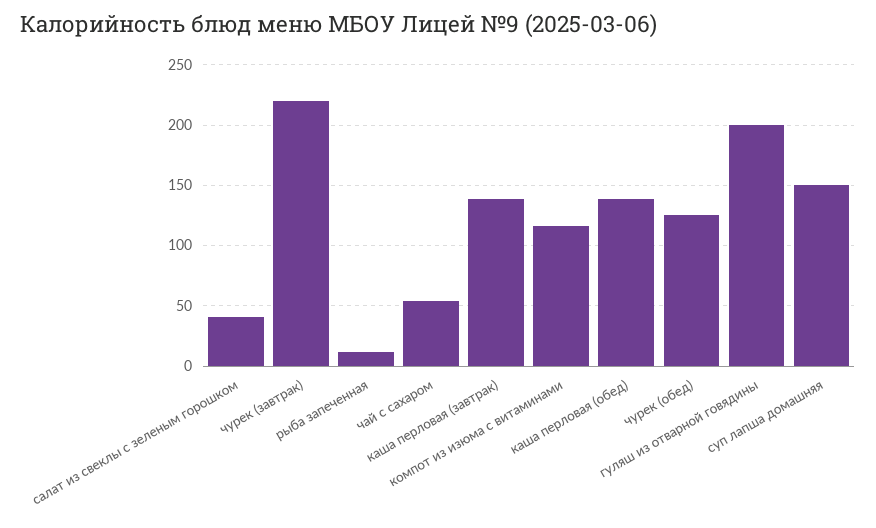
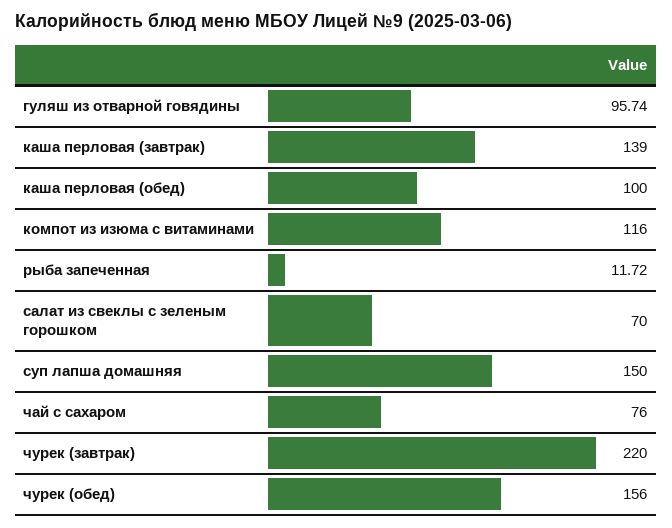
  {
-   "салат из свеклы с зеленым горошком": 40,
+   "салат из свеклы с зеленым горошком": 70,
    "чурек (завтрак)": 220,
    "рыба запеченная": 11.72,
-   "чай с сахаром": 55,
+   "чай с сахаром": 76,
    "каша перловая (завтрак)": 139,
    "компот из изюма с витаминами": 116,
-   "каша перловая (обед)": 140,
+   "каша перловая (обед)": 100,
-   "чурек (обед)": 125,
+   "чурек (обед)": 156,
-   "гуляш из отварной говядины": 200,
+   "гуляш из отварной говядины": 95.74,
    "суп лапша домашняя": 150
  }

